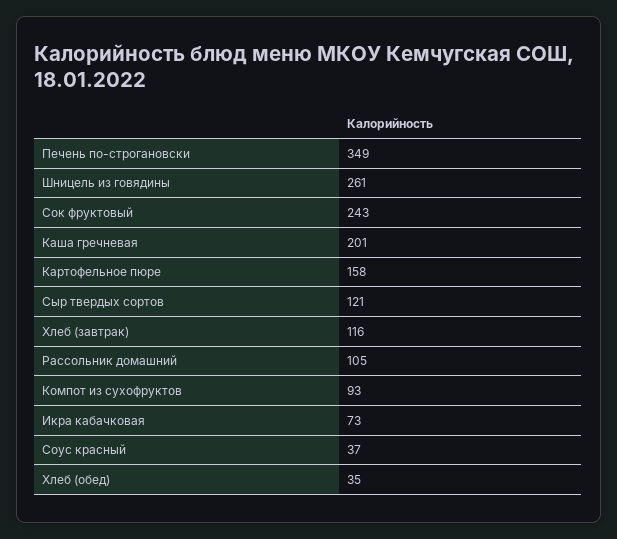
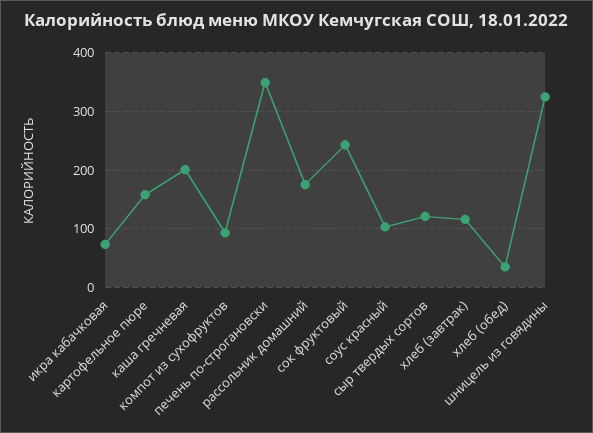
  {
    "Печень по-строгановски": 349,
-   "Шницель из говядины": 261,
+   "Шницель из говядины": 320,
    "Сок фруктовый": 243,
    "Каша гречневая": 201,
    "Картофельное пюре": 158,
    "Сыр твердых сортов": 121,
    "Хлеб (завтрак)": 116,
-   "Рассольник домашний": 105,
+   "Рассольник домашний": 180,
    "Компот из сухофруктов": 93,
    "Икра кабачковая": 73,
-   "Соус красный": 37,
+   "Соус красный": 100,
    "Хлеб (обед)": 35
  }

